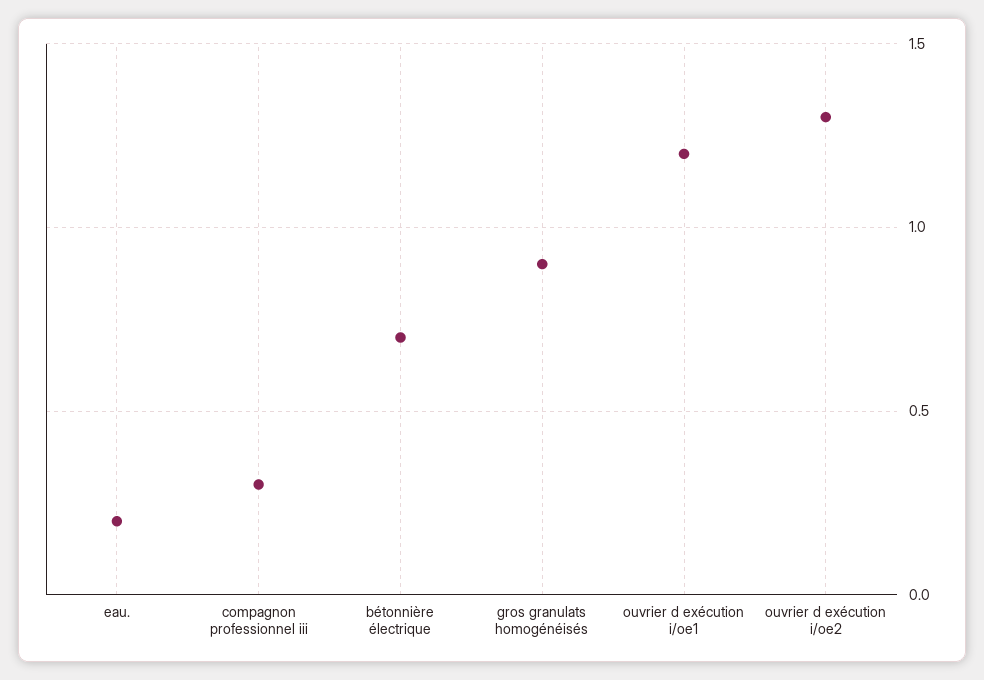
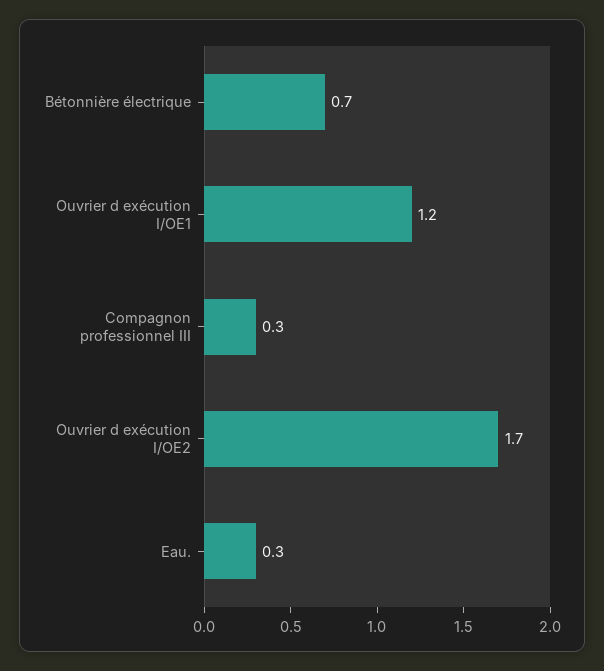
  {
-   "eau.": 0.2,
+   "eau.": 0.3,
    "compagnon professionnel iii": 0.3,
    "bétonnière électrique": 0.7,
-   "gros granulats homogénéisés": 0.9,
    "ouvrier d exécution i/oe1": 1.2,
-   "ouvrier d exécution i/oe2": 1.3
+   "ouvrier d exécution i/oe2": 1.7
  }

